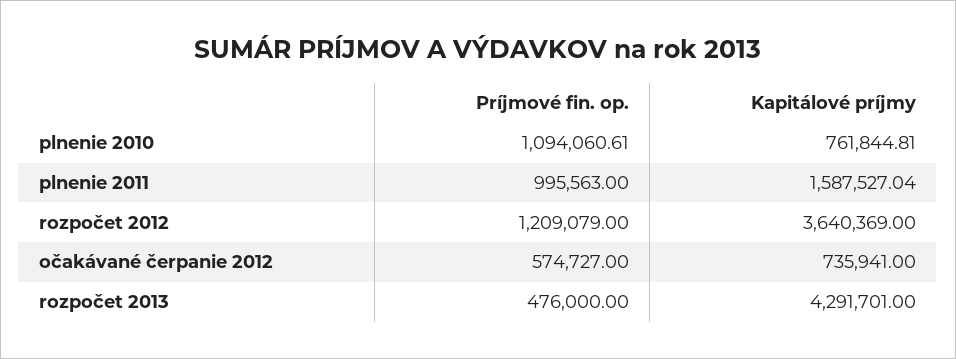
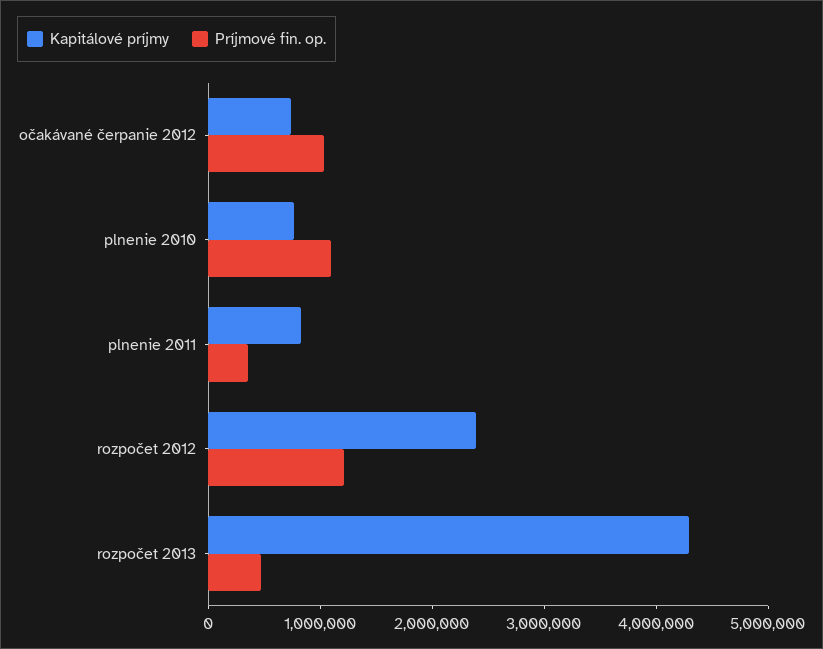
  {
    "Príjmové fin. op.": {
      "plnenie 2010": 1094060.61,
-     "plnenie 2011": 995563,
+     "plnenie 2011": 400000,
      "rozpočet 2012": 1209079,
-     "očakávané čerpanie 2012": 574727,
+     "očakávané čerpanie 2012": 1000000,
      "rozpočet 2013": 476000
    },
    "Kapitálové príjmy": {
      "plnenie 2010": 761844.81,
-     "plnenie 2011": 1587527.04,
+     "plnenie 2011": 800000,
-     "rozpočet 2012": 3640369,
+     "rozpočet 2012": 2400000,
      "očakávané čerpanie 2012": 735941,
      "rozpočet 2013": 4291701
    }
  }

